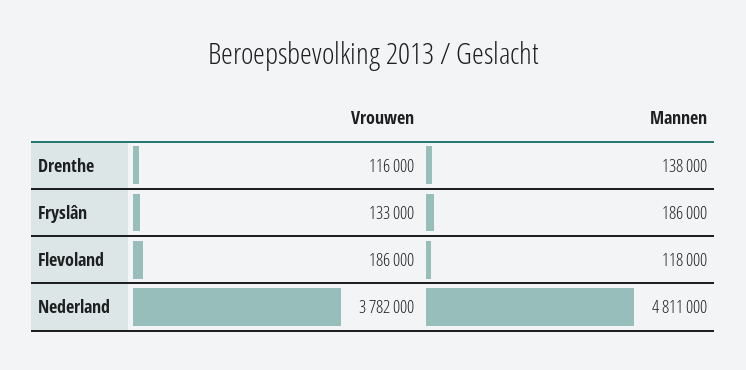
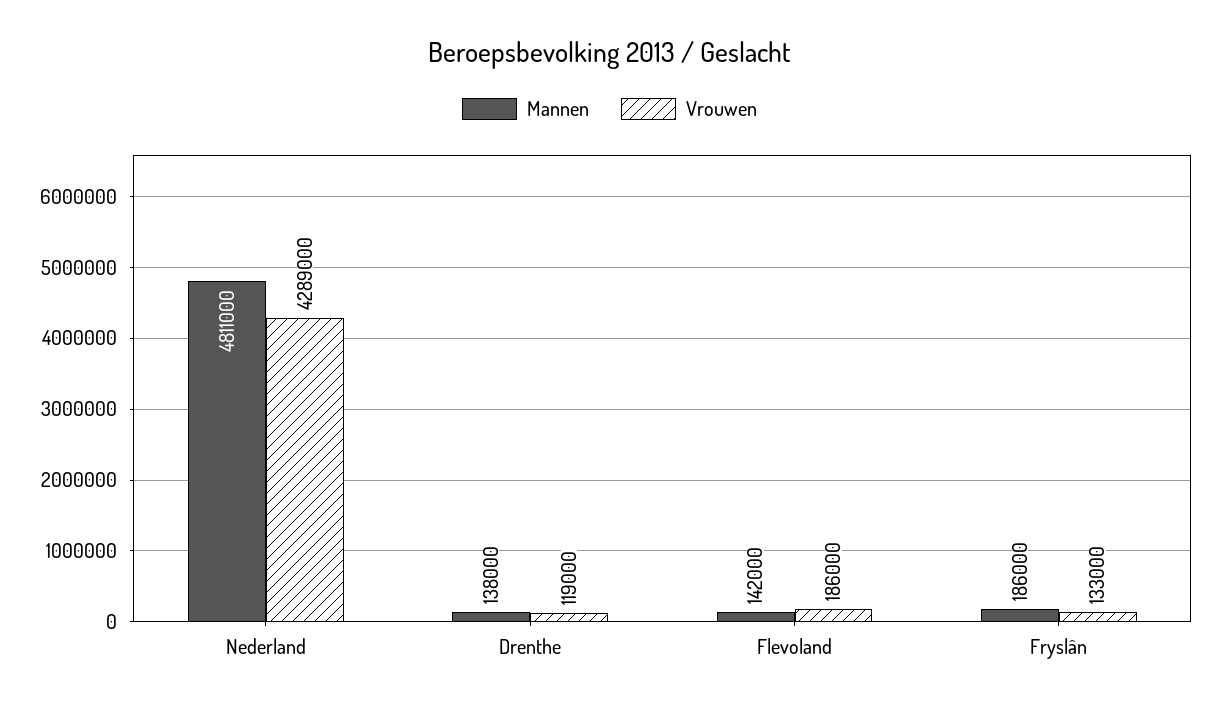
  {
    "Vrouwen": {
-     "Drenthe": 116000,
+     "Drenthe": 119000,
      "Fryslân": 133000,
      "Flevoland": 186000,
-     "Nederland": 3782000
+     "Nederland": 4289000
    },
    "Mannen": {
      "Drenthe": 138000,
      "Fryslân": 186000,
-     "Flevoland": 118000,
+     "Flevoland": 142000,
      "Nederland": 4811000
    }
  }

